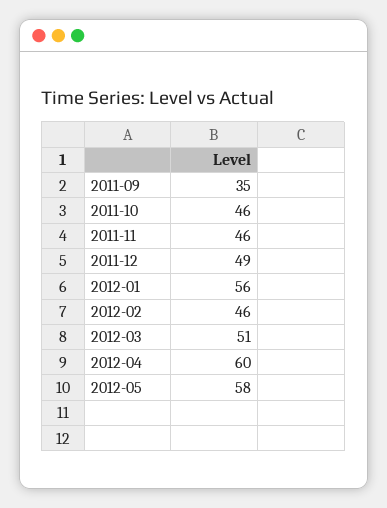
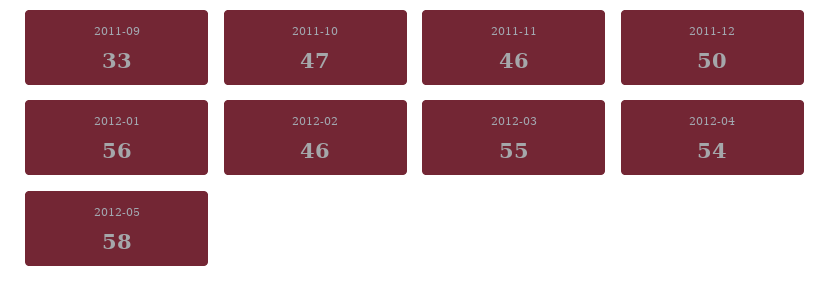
  {
-   "2011-09": 35,
+   "2011-09": 33,
-   "2011-10": 46,
+   "2011-10": 47,
    "2011-11": 46,
-   "2011-12": 49,
+   "2011-12": 50,
    "2012-01": 56,
    "2012-02": 46,
-   "2012-03": 51,
+   "2012-03": 55,
-   "2012-04": 60,
+   "2012-04": 54,
    "2012-05": 58
  }

